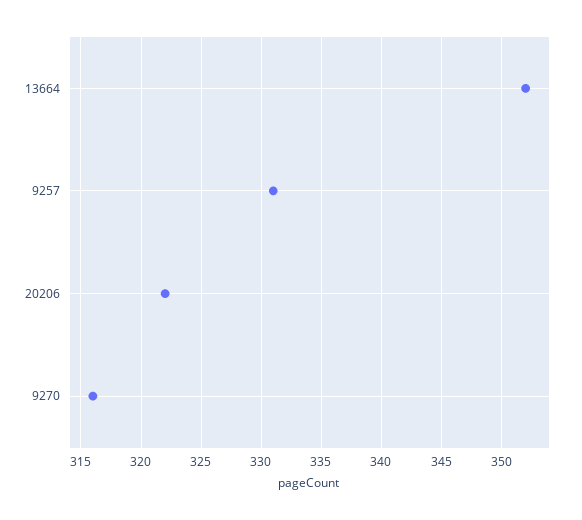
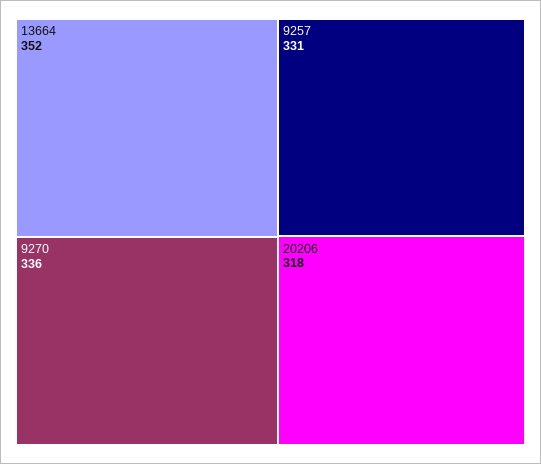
  {
    "13664": 352,
    "9257": 331,
-   "20206": 322,
+   "20206": 318,
-   "9270": 316
+   "9270": 336
  }

